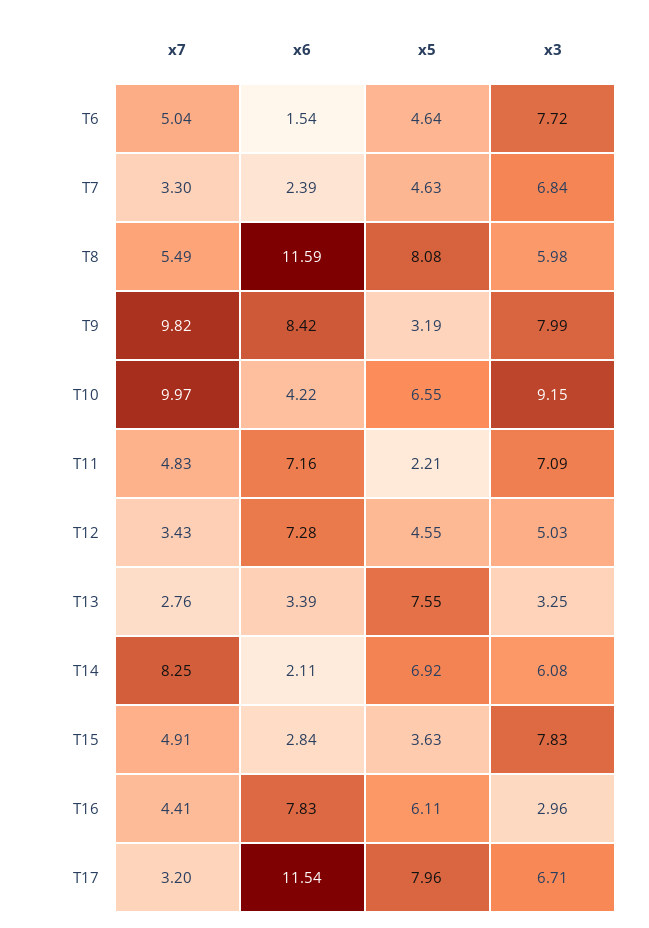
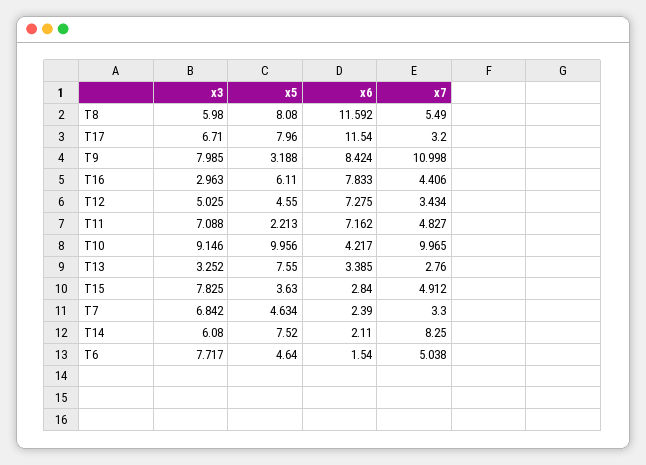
  {
    "x7": {
      "T6": 5.038,
      "T7": 3.3,
      "T8": 5.49,
-     "T9": 9.82,
+     "T9": 10.998,
      "T10": 9.965,
      "T11": 4.827,
      "T12": 3.434,
      "T13": 2.76,
      "T14": 8.25,
      "T15": 4.912,
      "T16": 4.406,
      "T17": 3.2
    },
    "x6": {
      "T6": 1.54,
      "T7": 2.39,
      "T8": 11.592,
      "T9": 8.424,
      "T10": 4.217,
      "T11": 7.162,
      "T12": 7.275,
      "T13": 3.385,
      "T14": 2.11,
      "T15": 2.84,
      "T16": 7.833,
      "T17": 11.54
    },
    "x5": {
      "T6": 4.64,
      "T7": 4.634,
      "T8": 8.08,
      "T9": 3.188,
-     "T10": 6.55,
+     "T10": 9.956,
      "T11": 2.213,
      "T12": 4.55,
      "T13": 7.55,
-     "T14": 6.92,
+     "T14": 7.52,
      "T15": 3.63,
      "T16": 6.11,
      "T17": 7.96
    },
    "x3": {
      "T6": 7.717,
      "T7": 6.842,
      "T8": 5.98,
      "T9": 7.985,
      "T10": 9.146,
      "T11": 7.088,
      "T12": 5.025,
      "T13": 3.252,
      "T14": 6.08,
      "T15": 7.825,
      "T16": 2.963,
      "T17": 6.71
    }
  }

